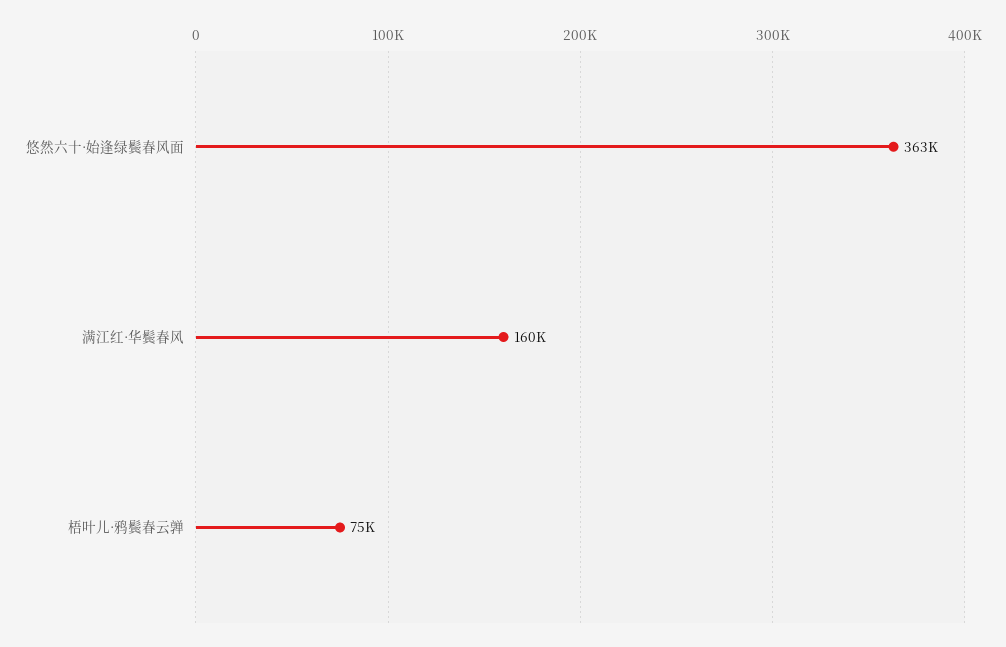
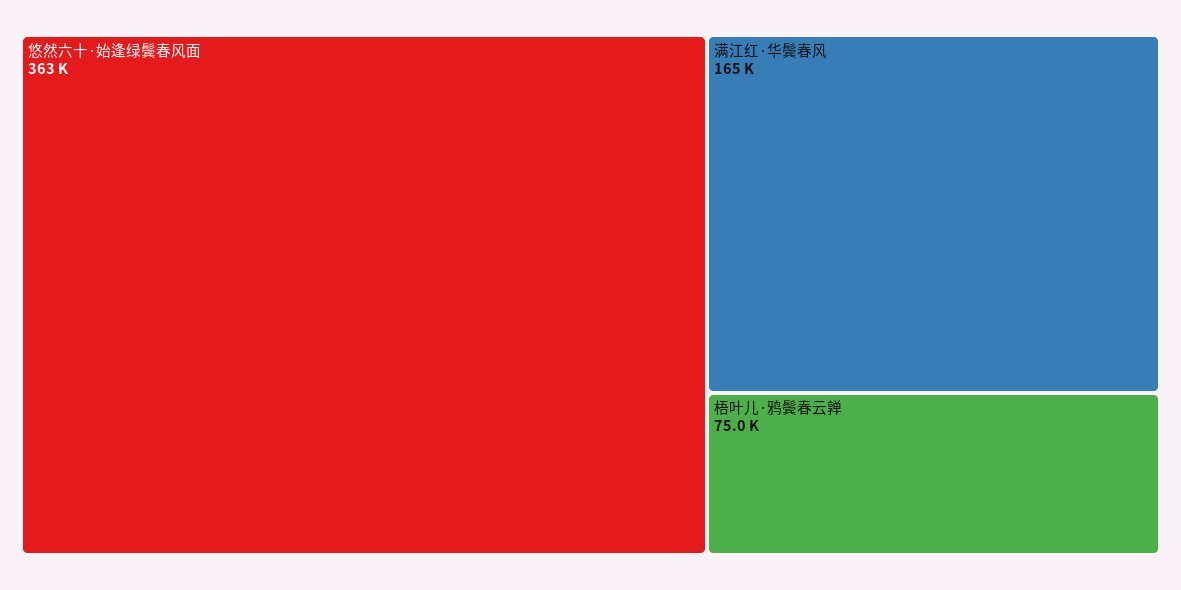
  {
    "悠然六十·始逢绿鬓春风面": 363000,
-   "满江红·华鬓春风": 160000,
+   "满江红·华鬓春风": 165000,
    "梧叶儿·鸦鬓春云亸": 75000
  }

